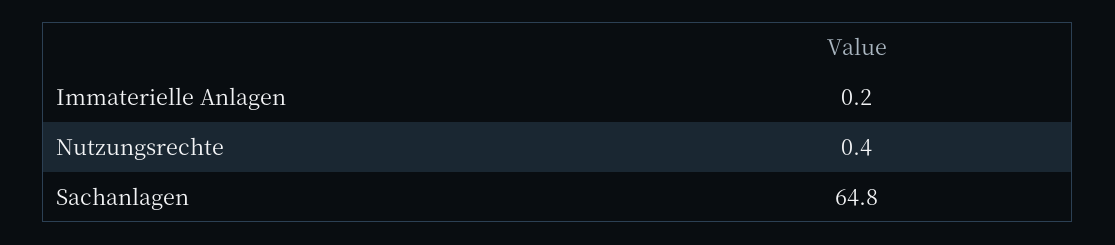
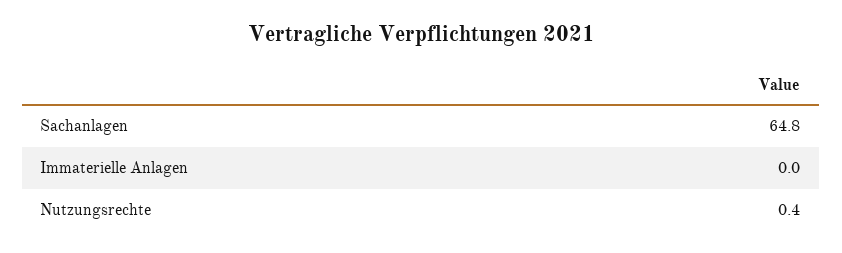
  {
-   "Immaterielle Anlagen": 0.2,
+   "Immaterielle Anlagen": 0,
    "Nutzungsrechte": 0.4,
    "Sachanlagen": 64.8
  }

